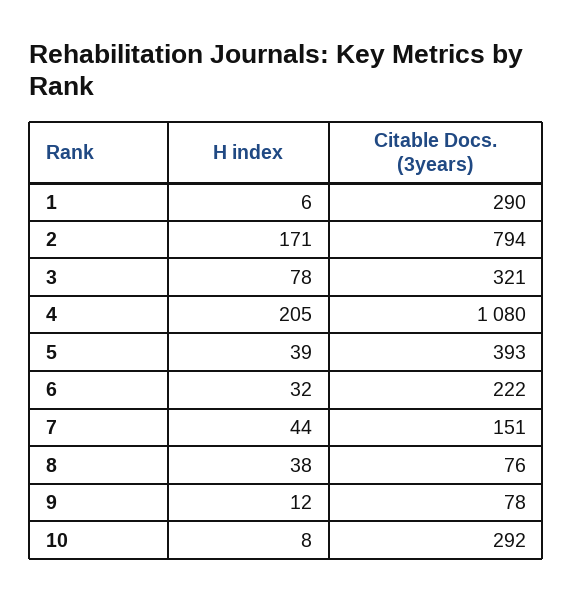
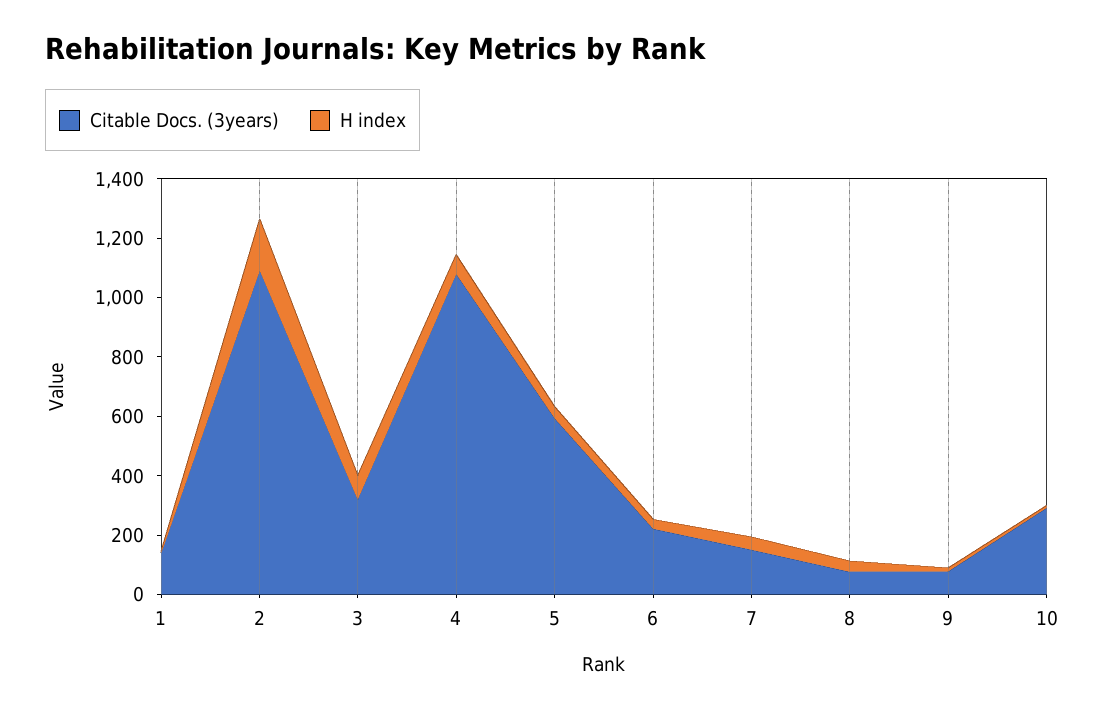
  {
    "H index": {
      "1": 6,
      "2": 171,
      "3": 78,
-     "4": 205,
+     "4": 50,
      "5": 39,
      "6": 32,
      "7": 44,
      "8": 38,
      "9": 12,
      "10": 8
    },
    "Citable Docs. (3years)": {
-     "1": 290,
+     "1": 150,
-     "2": 794,
+     "2": 1100,
      "3": 321,
      "4": 1080,
-     "5": 393,
+     "5": 600,
      "6": 222,
      "7": 151,
      "8": 76,
      "9": 78,
      "10": 292
    }
  }

